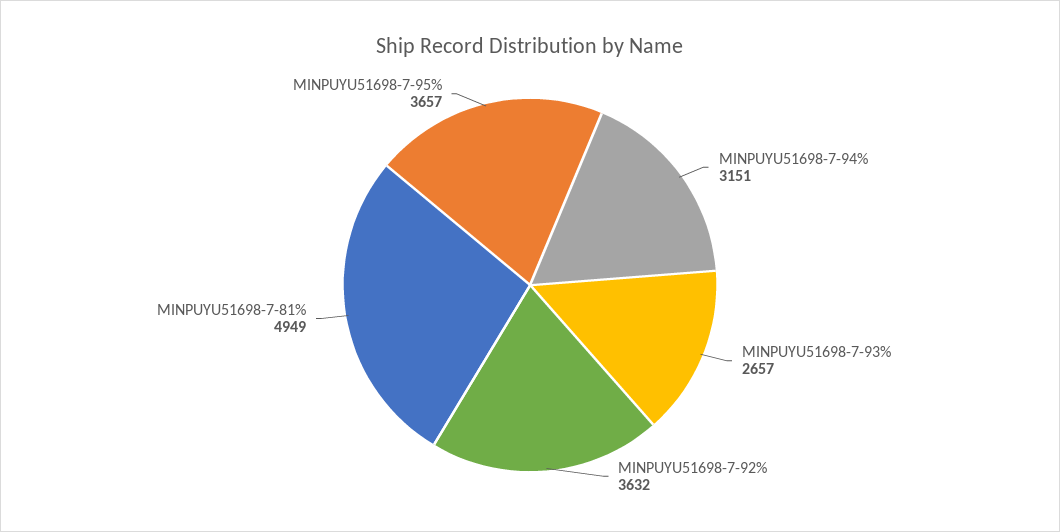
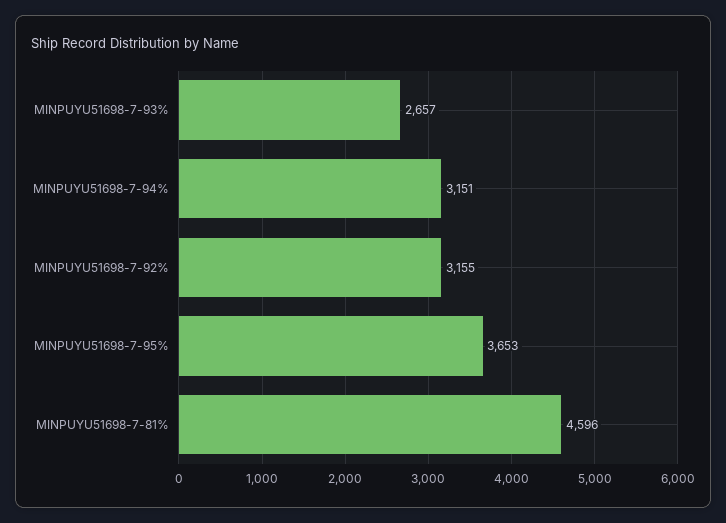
  {
    "MINPUYU51698-7-94%": 3151,
    "MINPUYU51698-7-93%": 2657,
-   "MINPUYU51698-7-92%": 3632,
+   "MINPUYU51698-7-92%": 3155,
-   "MINPUYU51698-7-81%": 4949,
+   "MINPUYU51698-7-81%": 4596,
-   "MINPUYU51698-7-95%": 3657
+   "MINPUYU51698-7-95%": 3653
  }

